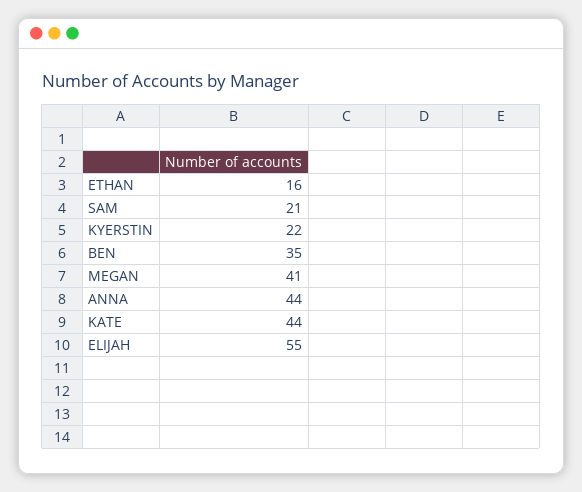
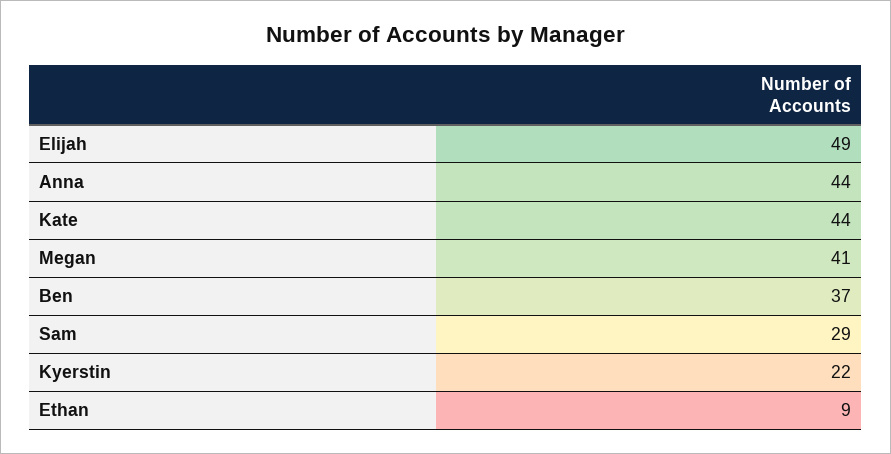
  {
-   "ETHAN": 16,
+   "ETHAN": 9,
-   "SAM": 21,
+   "SAM": 29,
    "KYERSTIN": 22,
-   "BEN": 35,
+   "BEN": 37,
    "MEGAN": 41,
    "ANNA": 44,
    "KATE": 44,
-   "ELIJAH": 55
+   "ELIJAH": 49
  }

